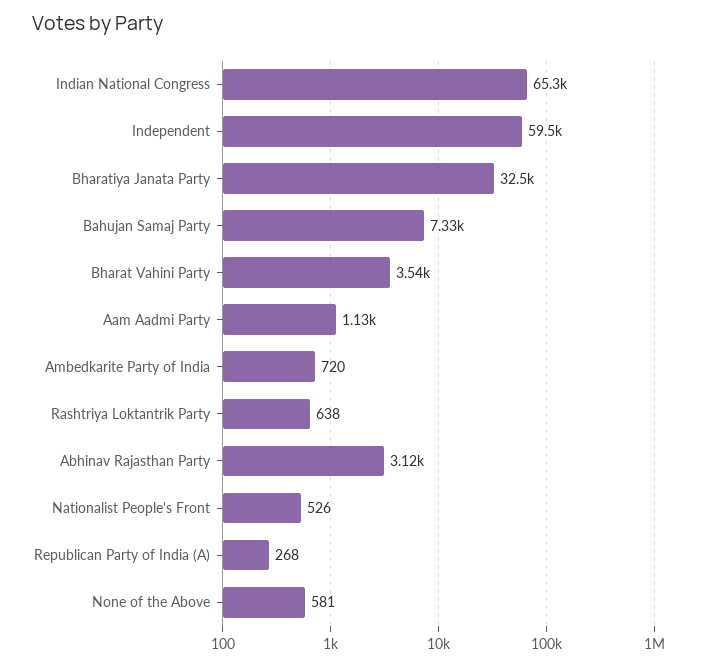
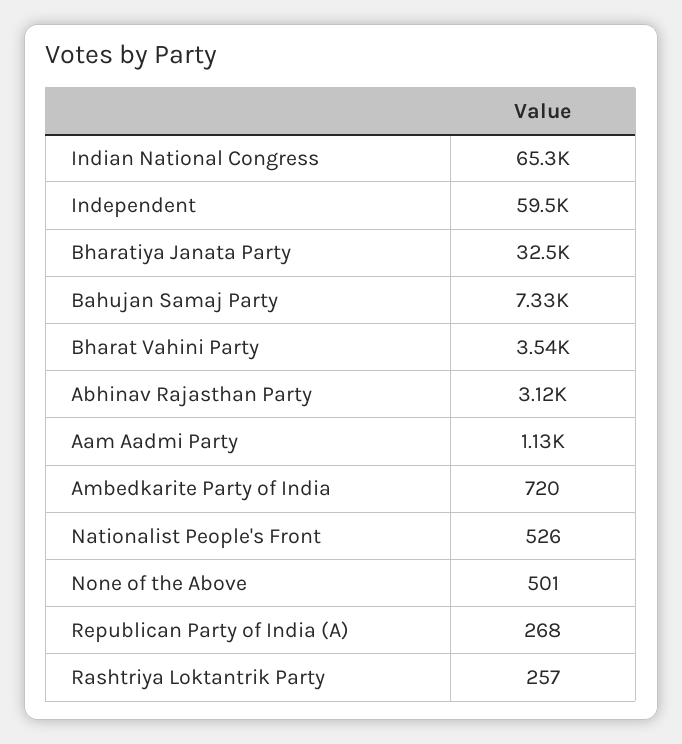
  {
    "Indian National Congress": 65300,
    "Independent": 59500,
    "Bharatiya Janata Party": 32500,
    "Bahujan Samaj Party": 7330,
    "Bharat Vahini Party": 3540,
    "Aam Aadmi Party": 1130,
    "Ambedkarite Party of India": 720,
-   "Rashtriya Loktantrik Party": 638,
+   "Rashtriya Loktantrik Party": 257,
    "Abhinav Rajasthan Party": 3120,
    "Nationalist People's Front": 526,
    "Republican Party of India (A)": 268,
-   "None of the Above": 581
+   "None of the Above": 501
  }

